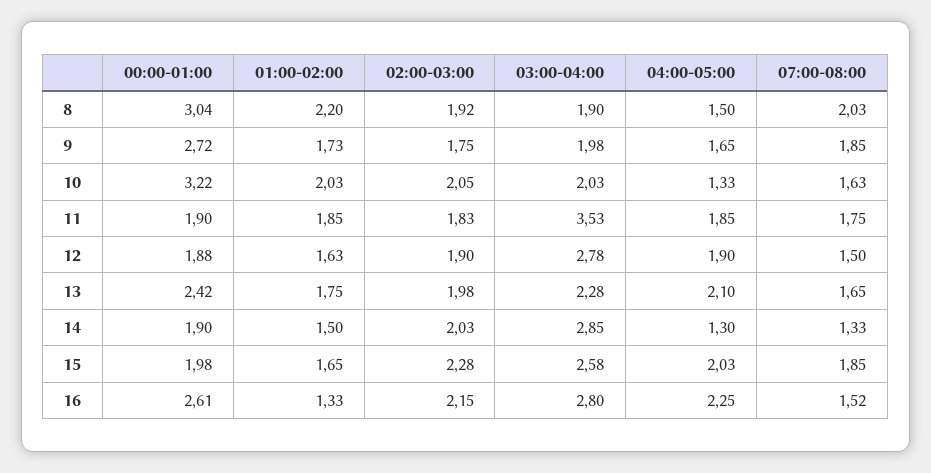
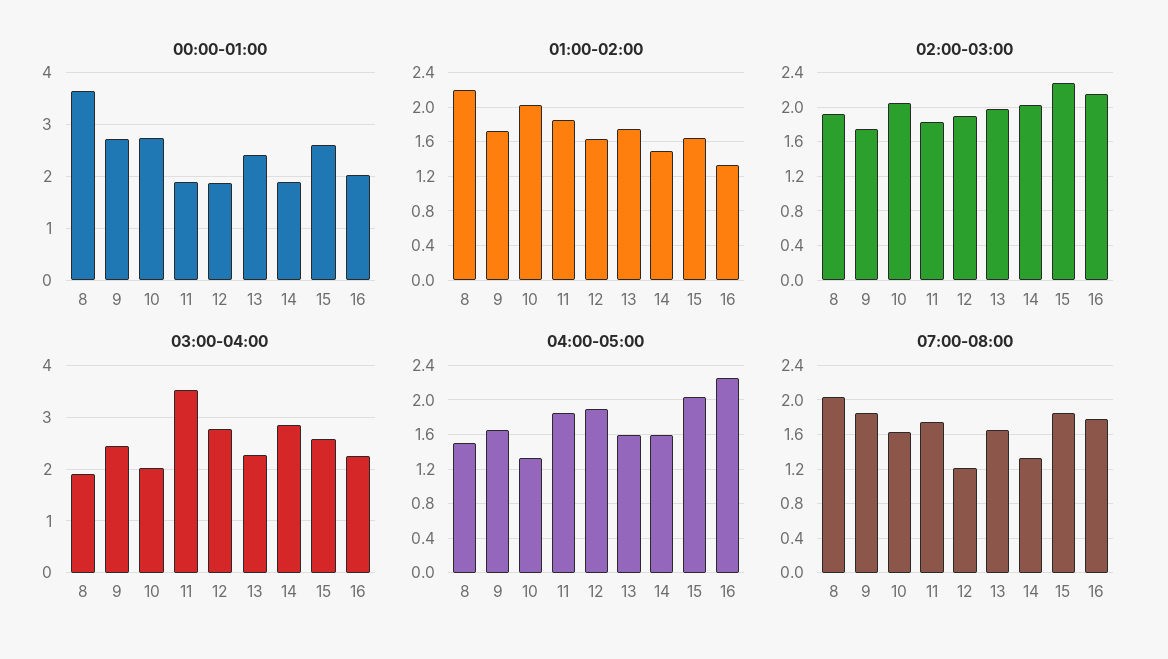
  {
    "00:00-01:00": {
-     "8": 3.04,
+     "8": 3.6,
      "9": 2.72,
-     "10": 3.22,
+     "10": 2.8,
      "11": 1.9,
      "12": 1.88,
      "13": 2.42,
      "14": 1.9,
-     "15": 1.98,
+     "15": 2.6,
-     "16": 2.61
+     "16": 2
    },
    "01:00-02:00": {
      "8": 2.2,
      "9": 1.73,
      "10": 2.03,
      "11": 1.85,
      "12": 1.63,
      "13": 1.75,
      "14": 1.5,
      "15": 1.65,
      "16": 1.33
    },
    "02:00-03:00": {
      "8": 1.92,
      "9": 1.75,
      "10": 2.05,
      "11": 1.83,
      "12": 1.9,
      "13": 1.98,
      "14": 2.03,
      "15": 2.28,
      "16": 2.15
    },
    "03:00-04:00": {
      "8": 1.9,
-     "9": 1.98,
+     "9": 2.4,
      "10": 2.03,
      "11": 3.53,
      "12": 2.78,
      "13": 2.28,
      "14": 2.85,
      "15": 2.58,
-     "16": 2.8
+     "16": 2.2
    },
    "04:00-05:00": {
      "8": 1.5,
      "9": 1.65,
      "10": 1.33,
      "11": 1.85,
      "12": 1.9,
-     "13": 2.1,
+     "13": 1.6,
-     "14": 1.3,
+     "14": 1.6,
      "15": 2.03,
      "16": 2.25
    },
    "07:00-08:00": {
      "8": 2.03,
      "9": 1.85,
      "10": 1.63,
      "11": 1.75,
-     "12": 1.5,
+     "12": 1.2,
      "13": 1.65,
      "14": 1.33,
      "15": 1.85,
-     "16": 1.52
+     "16": 1.8
    }
  }

